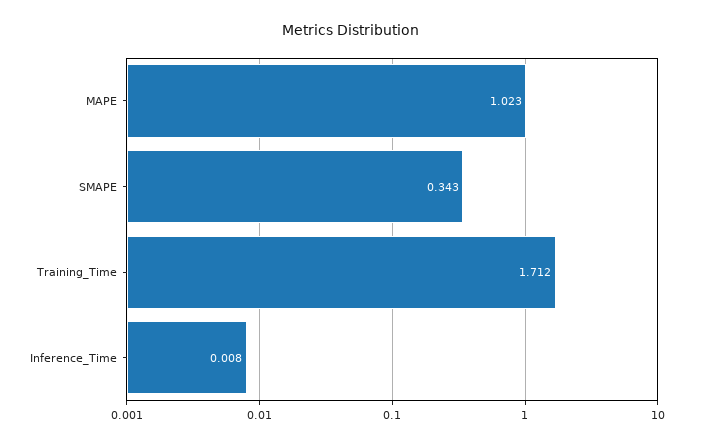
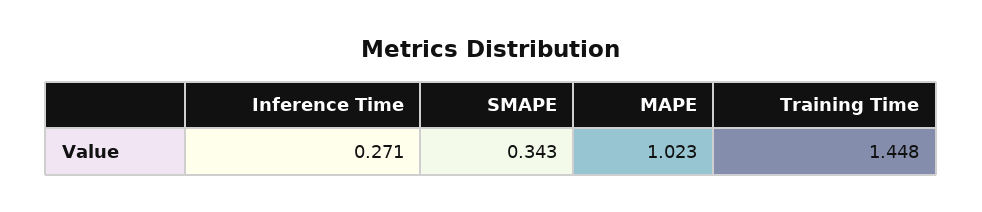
  {
    "MAPE": 1.023,
    "SMAPE": 0.343,
-   "Training_Time": 1.712,
+   "Training_Time": 1.448,
-   "Inference_Time": 0.008
+   "Inference_Time": 0.271
  }

